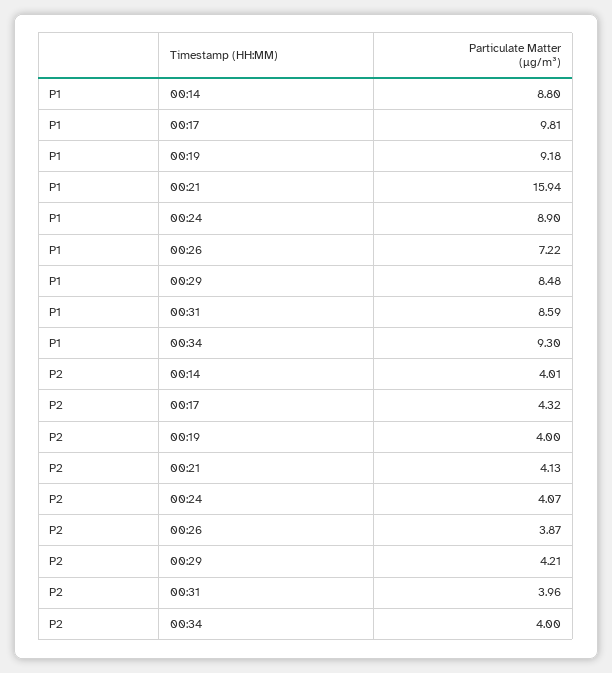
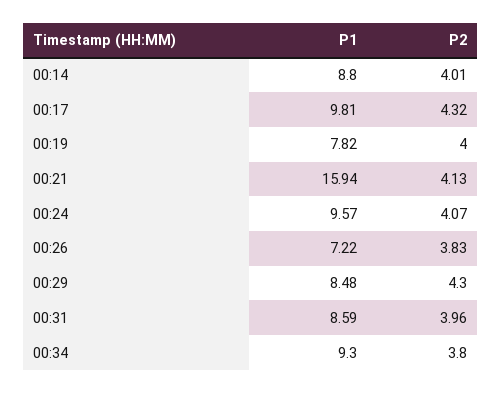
  {
    "P1": {
      "00:14": 8.8,
      "00:17": 9.81,
-     "00:19": 9.18,
+     "00:19": 7.82,
      "00:21": 15.94,
-     "00:24": 8.9,
+     "00:24": 9.57,
      "00:26": 7.22,
      "00:29": 8.48,
      "00:31": 8.59,
      "00:34": 9.3
    },
    "P2": {
      "00:14": 4.01,
      "00:17": 4.32,
      "00:19": 4,
      "00:21": 4.13,
      "00:24": 4.07,
-     "00:26": 3.87,
+     "00:26": 3.83,
-     "00:29": 4.21,
+     "00:29": 4.3,
      "00:31": 3.96,
-     "00:34": 4
+     "00:34": 3.8
    }
  }

